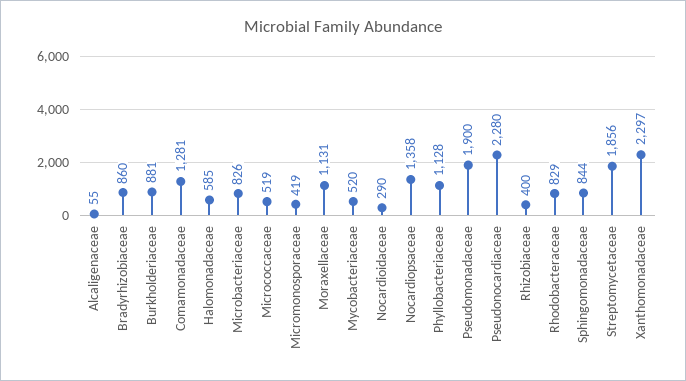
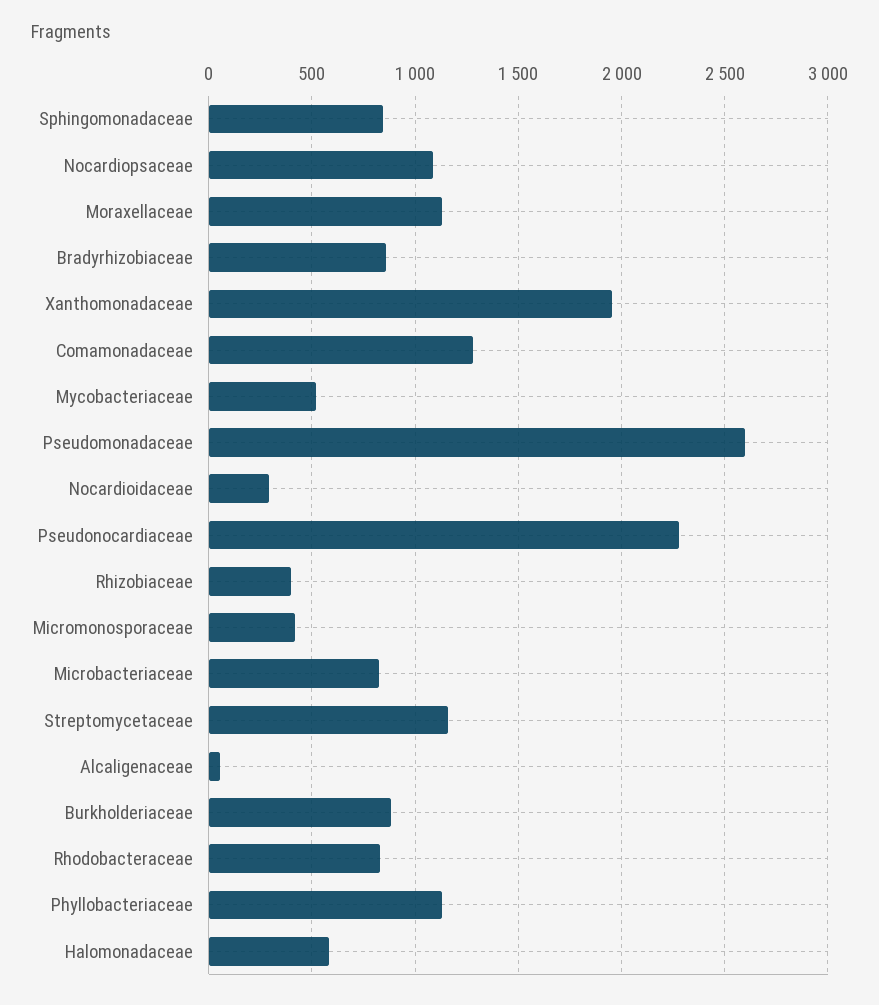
  {
    "Alcaligenaceae": 55,
    "Bradyrhizobiaceae": 860,
    "Burkholderiaceae": 881,
    "Comamonadaceae": 1281,
    "Halomonadaceae": 585,
    "Microbacteriaceae": 826,
-   "Micrococcaceae": 519,
    "Micromonosporaceae": 419,
    "Moraxellaceae": 1131,
    "Mycobacteriaceae": 520,
    "Nocardioidaceae": 290,
-   "Nocardiopsaceae": 1358,
+   "Nocardiopsaceae": 1100,
    "Phyllobacteriaceae": 1128,
-   "Pseudomonadaceae": 1900,
+   "Pseudomonadaceae": 2600,
    "Pseudonocardiaceae": 2280,
    "Rhizobiaceae": 400,
    "Rhodobacteraceae": 829,
    "Sphingomonadaceae": 844,
-   "Streptomycetaceae": 1856,
+   "Streptomycetaceae": 1150,
-   "Xanthomonadaceae": 2297
+   "Xanthomonadaceae": 1950
  }

